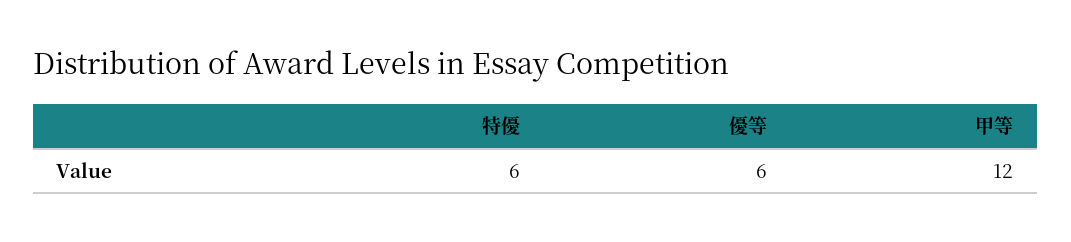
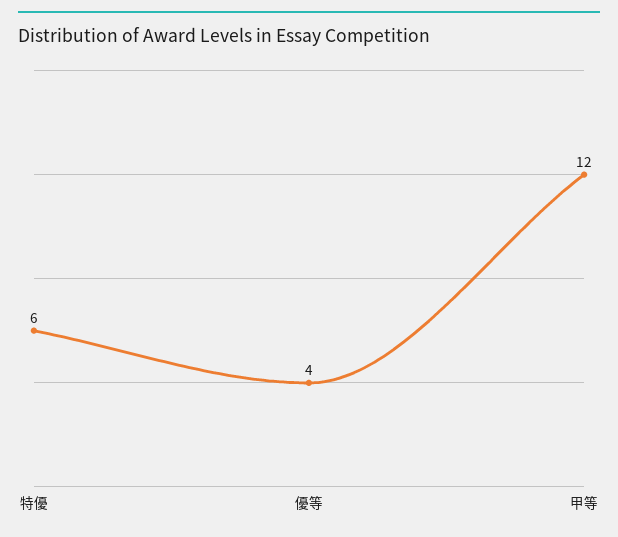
  {
    "特優": 6,
-   "優等": 6,
+   "優等": 4,
    "甲等": 12
  }

